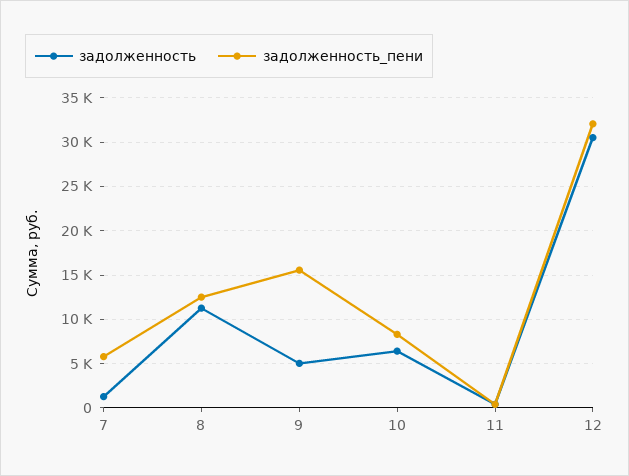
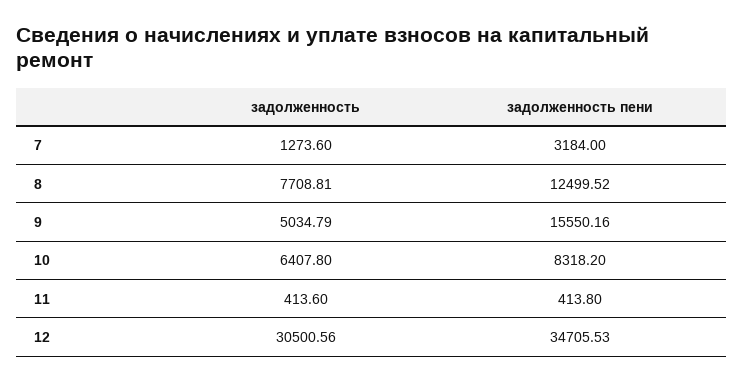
  {
    "задолженность": {
      "7": 1273.6,
-     "8": 11000,
+     "8": 7708.81,
      "9": 5034.79,
      "10": 6407.8,
      "11": 413.6,
      "12": 30500.56
    },
    "задолженность_пени": {
-     "7": 6000,
+     "7": 3184,
      "8": 12499.52,
      "9": 15550.16,
      "10": 8318.2,
      "11": 413.8,
-     "12": 32000
+     "12": 34705.53
    }
  }

